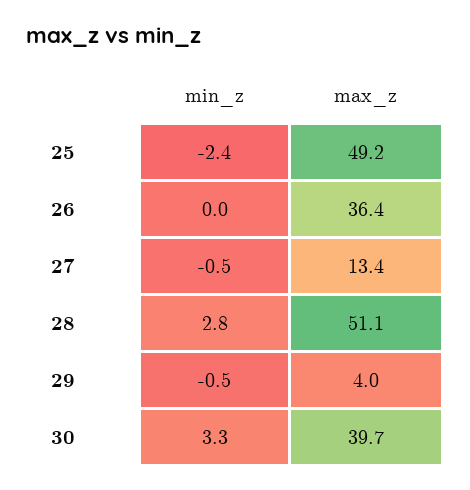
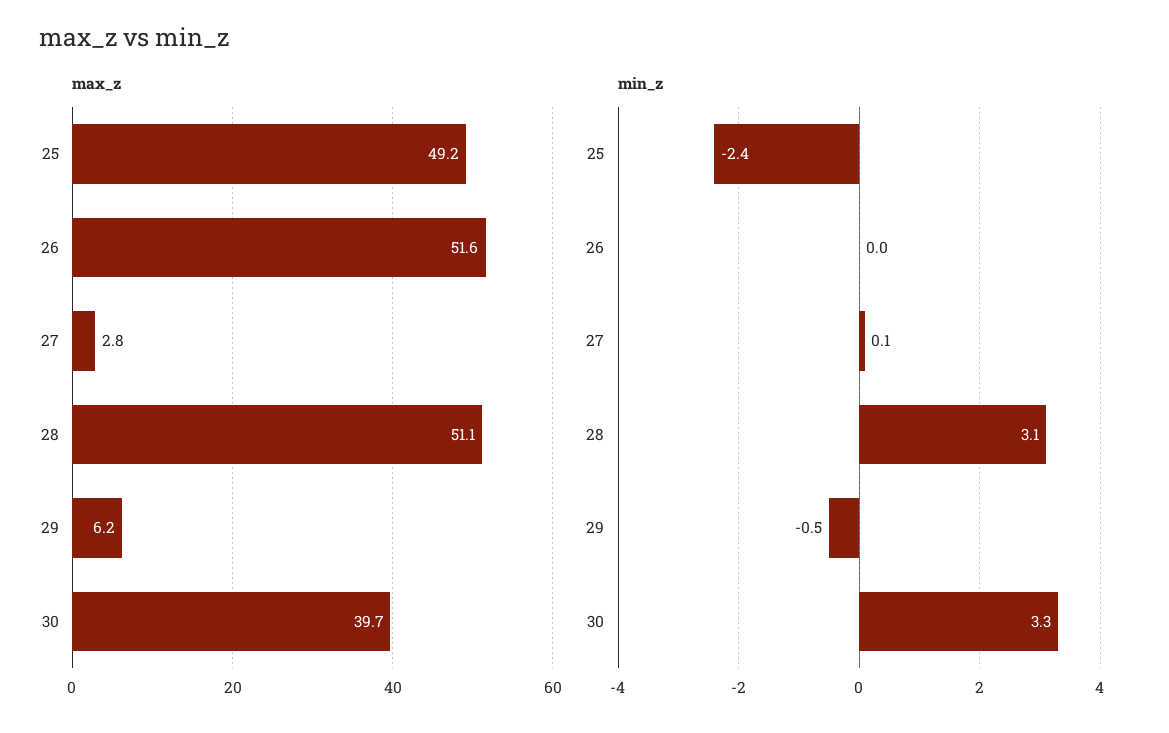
  {
    "min_z": {
      "25": -2.4,
      "26": 0,
-     "27": -0.5,
+     "27": 0.1,
-     "28": 2.8,
+     "28": 3.1,
      "29": -0.5,
      "30": 3.3
    },
    "max_z": {
      "25": 49.2,
-     "26": 36.4,
+     "26": 51.6,
-     "27": 13.4,
+     "27": 2.8,
      "28": 51.1,
-     "29": 4,
+     "29": 6.2,
      "30": 39.7
    }
  }

